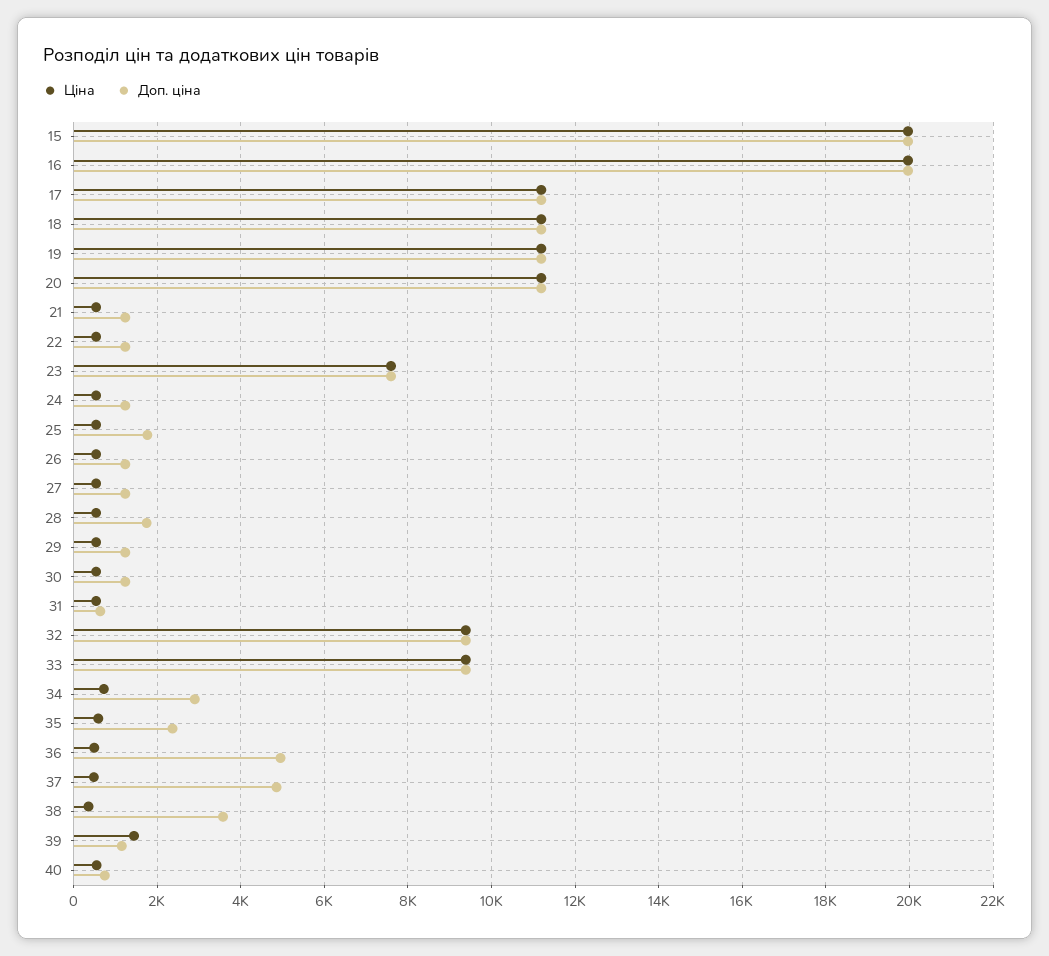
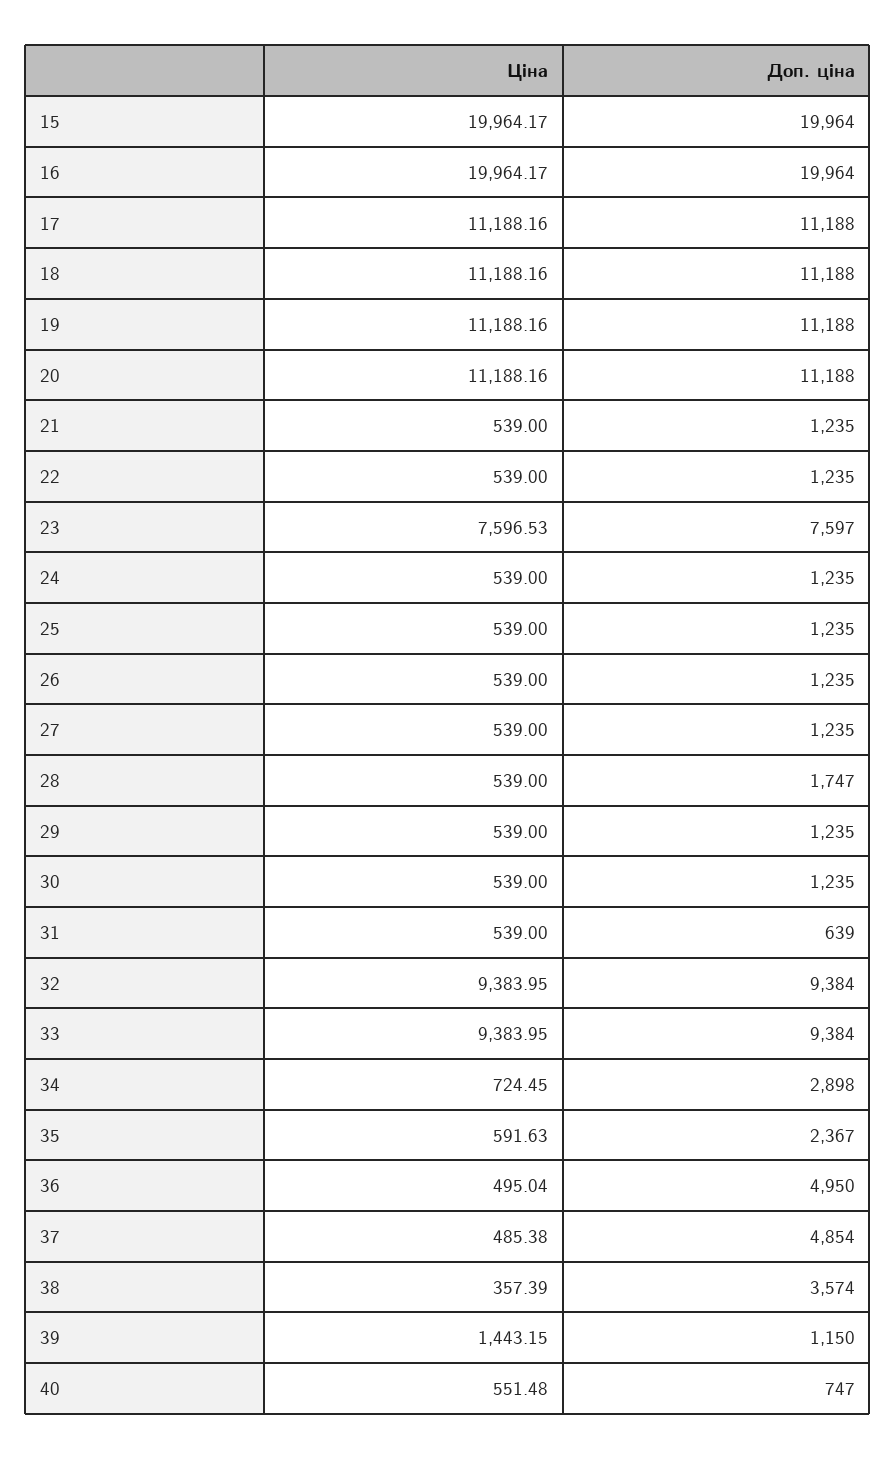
  {
    "Ціна": {
      "15": 19964.17,
      "16": 19964.17,
      "17": 11188.16,
      "18": 11188.16,
      "19": 11188.16,
      "20": 11188.16,
      "21": 539,
      "22": 539,
      "23": 7596.53,
      "24": 539,
      "25": 539,
      "26": 539,
      "27": 539,
      "28": 539,
      "29": 539,
      "30": 539,
      "31": 539,
      "32": 9383.95,
      "33": 9383.95,
      "34": 724.45,
      "35": 591.63,
      "36": 495.04,
      "37": 485.38,
      "38": 357.39,
      "39": 1443.15,
      "40": 551.48
    },
    "Доп. ціна": {
      "15": 19964,
      "16": 19964,
      "17": 11188,
      "18": 11188,
      "19": 11188,
      "20": 11188,
      "21": 1235,
      "22": 1235,
      "23": 7597,
      "24": 1235,
-     "25": 1800,
+     "25": 1235,
      "26": 1235,
      "27": 1235,
      "28": 1747,
      "29": 1235,
      "30": 1235,
      "31": 639,
      "32": 9384,
      "33": 9384,
      "34": 2898,
      "35": 2367,
      "36": 4950,
      "37": 4854,
      "38": 3574,
      "39": 1150,
      "40": 747
    }
  }

